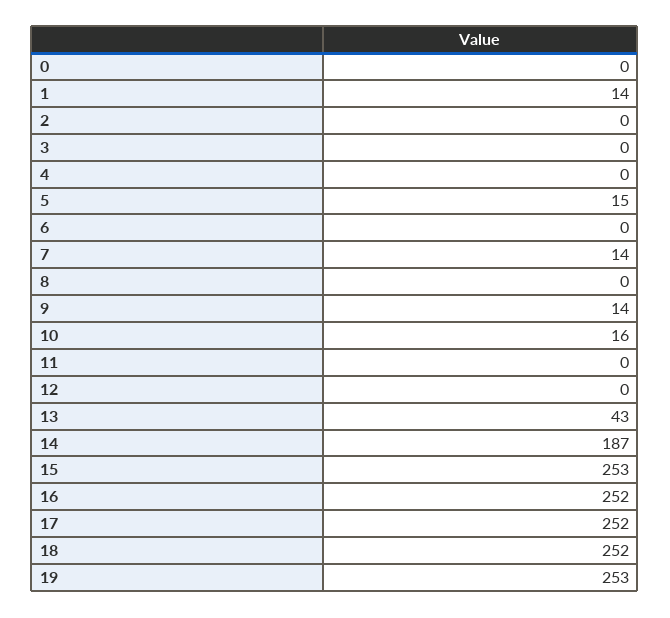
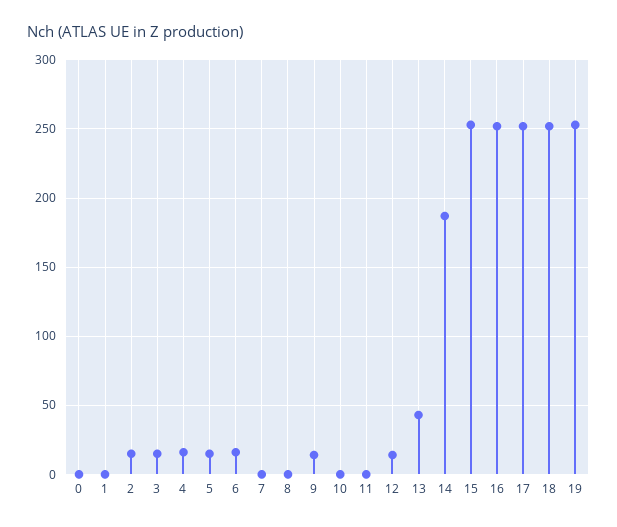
  {
    "0": 0,
-   "1": 14,
+   "1": 0,
-   "2": 0,
+   "2": 15,
-   "3": 0,
+   "3": 15,
-   "4": 0,
+   "4": 15,
    "5": 15,
-   "6": 0,
+   "6": 15,
-   "7": 14,
+   "7": 0,
    "8": 0,
    "9": 14,
-   "10": 16,
+   "10": 0,
    "11": 0,
-   "12": 0,
+   "12": 15,
    "13": 43,
    "14": 187,
    "15": 253,
    "16": 252,
    "17": 252,
    "18": 252,
    "19": 253
  }

